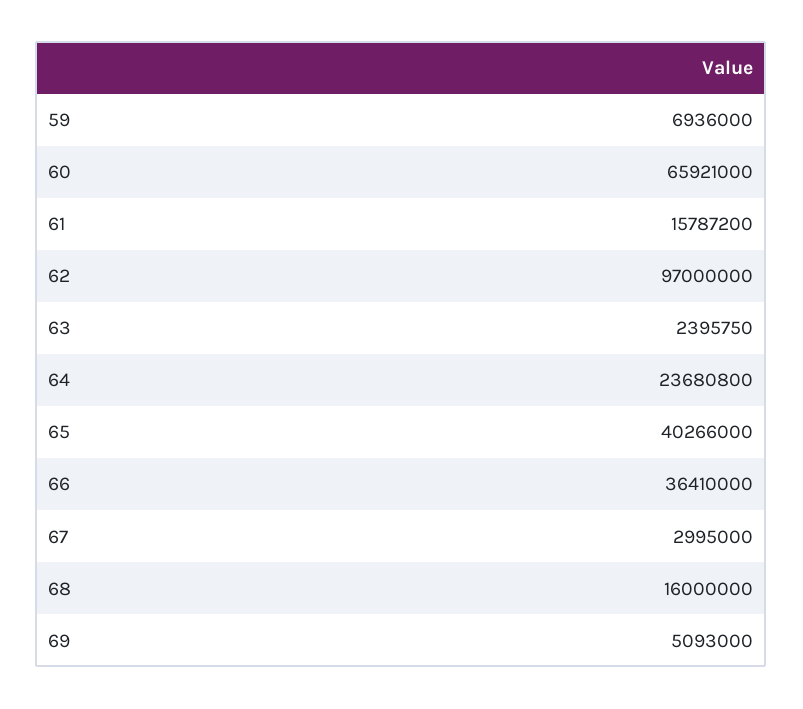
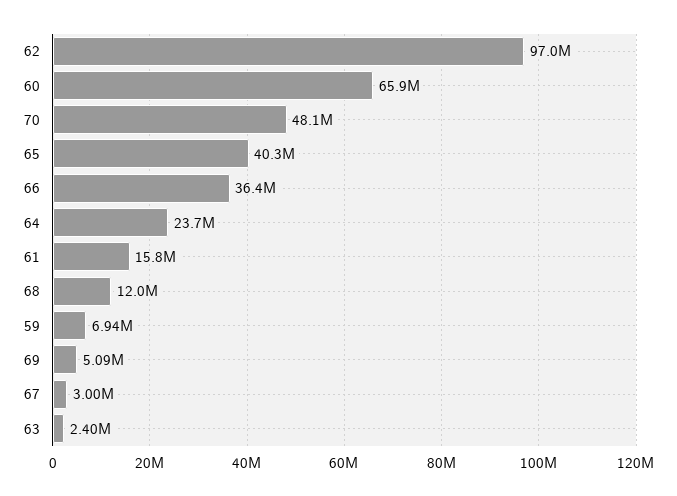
  {
    "59": 6936000,
    "60": 65921000,
    "61": 15787200,
    "62": 97000000,
    "63": 2395750,
    "64": 23680800,
    "65": 40266000,
    "66": 36410000,
    "67": 2995000,
-   "68": 16000000,
+   "68": 12000000,
-   "69": 5093000
+   "69": 5093000,
+   "70": 48100000
  }

